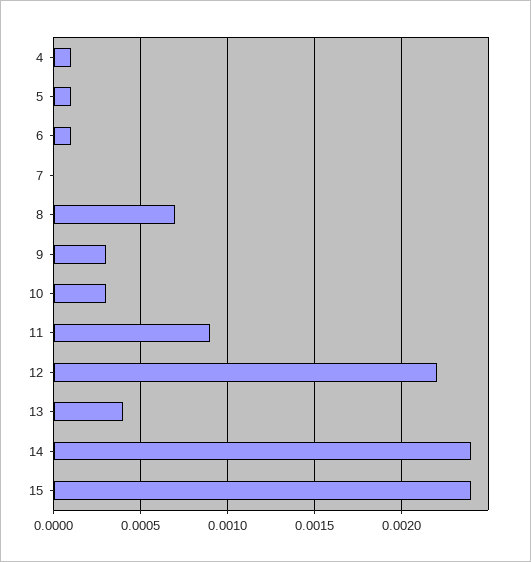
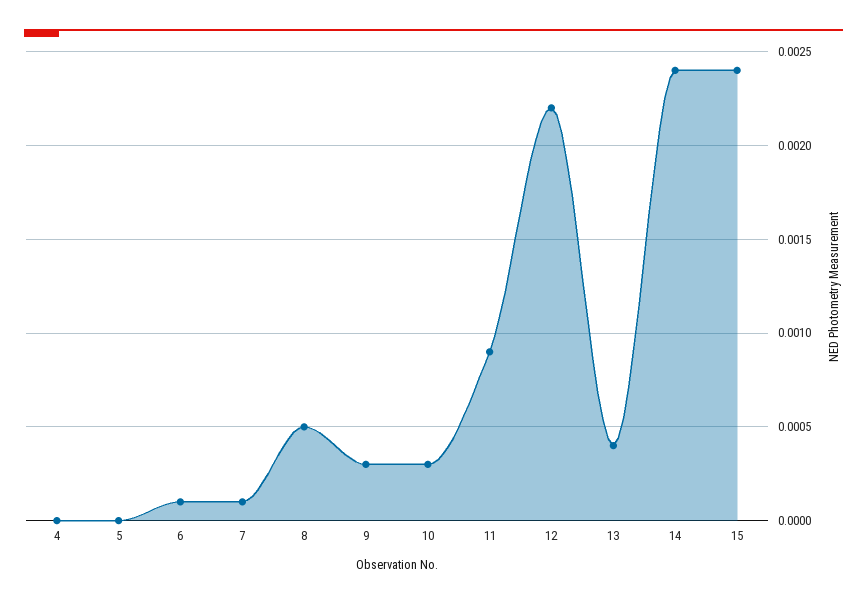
  {
-   "4": 0.0001,
+   "4": 0,
-   "5": 0.0001,
+   "5": 0,
    "6": 0.0001,
-   "7": 0,
+   "7": 0.0001,
-   "8": 0.0007,
+   "8": 0.0005,
    "9": 0.0003,
    "10": 0.0003,
    "11": 0.0009,
    "12": 0.0022,
    "13": 0.0004,
    "14": 0.0024,
    "15": 0.0024
  }

